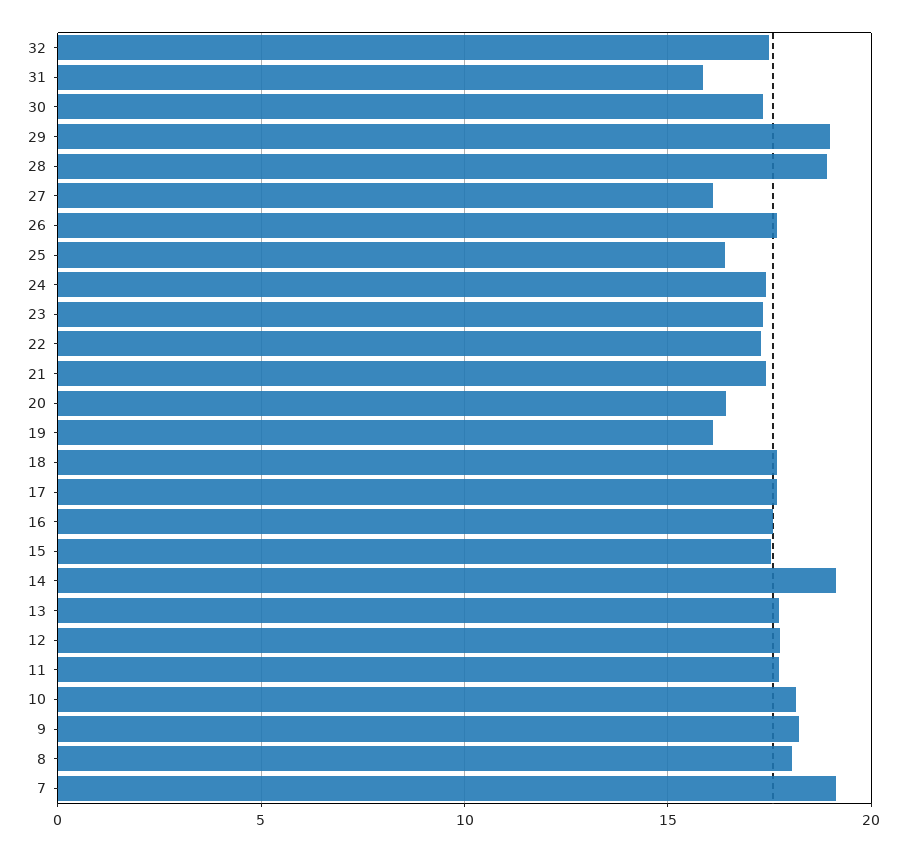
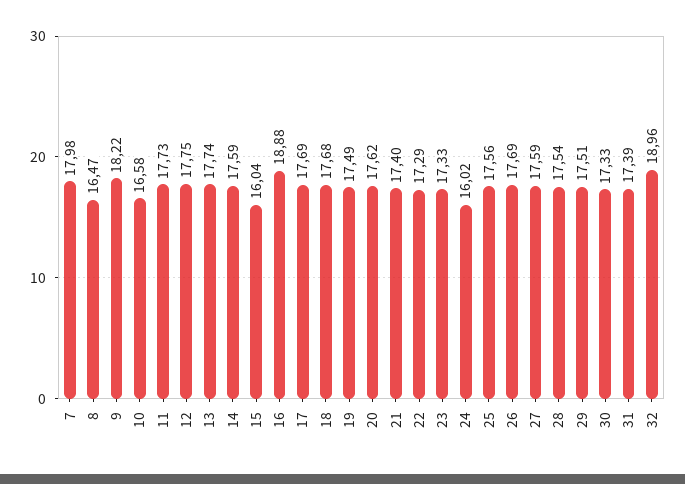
  {
-   "32": 17.5,
+   "32": 18.96,
-   "31": 16,
+   "31": 17.39,
    "30": 17.33,
-   "29": 19,
+   "29": 17.51,
-   "28": 19,
+   "28": 17.54,
-   "27": 16,
+   "27": 17.59,
    "26": 17.69,
-   "25": 16.5,
+   "25": 17.56,
-   "24": 17.5,
+   "24": 16.02,
    "23": 17.33,
    "22": 17.29,
    "21": 17.4,
-   "20": 16.5,
+   "20": 17.62,
-   "19": 16,
+   "19": 17.49,
    "18": 17.68,
    "17": 17.69,
-   "16": 17.5,
+   "16": 18.88,
-   "15": 17.5,
+   "15": 16.04,
-   "14": 19,
+   "14": 17.59,
    "13": 17.74,
    "12": 17.75,
    "11": 17.73,
-   "10": 18,
+   "10": 16.58,
    "9": 18.22,
-   "8": 18,
+   "8": 16.47,
-   "7": 19
+   "7": 17.98
  }

